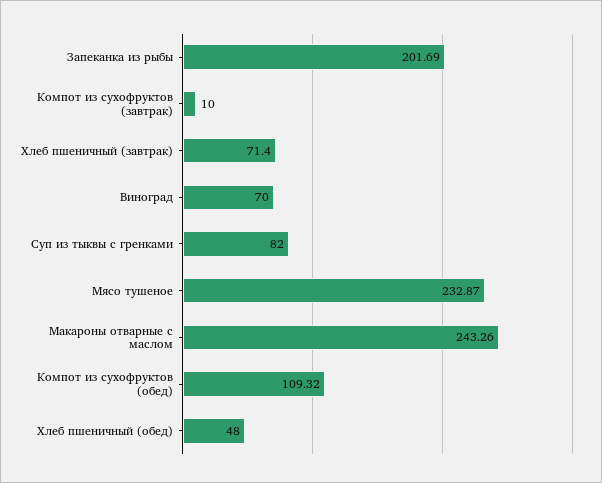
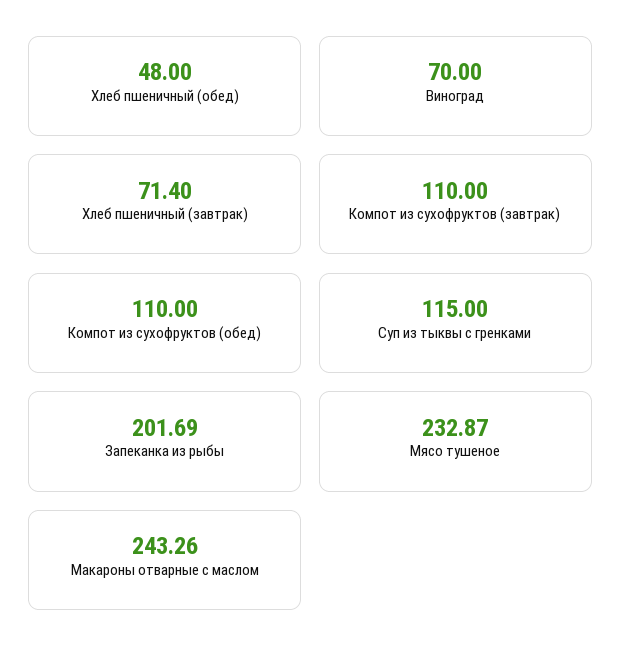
  {
    "Запеканка из рыбы": 201.69,
-   "Компот из сухофруктов (завтрак)": 10,
+   "Компот из сухофруктов (завтрак)": 110,
    "Хлеб пшеничный (завтрак)": 71.4,
    "Виноград": 70,
-   "Суп из тыквы с гренками": 82,
+   "Суп из тыквы с гренками": 115,
    "Мясо тушеное": 232.87,
    "Макароны отварные с маслом": 243.26,
-   "Компот из сухофруктов (обед)": 109.32,
+   "Компот из сухофруктов (обед)": 110,
    "Хлеб пшеничный (обед)": 48
  }

